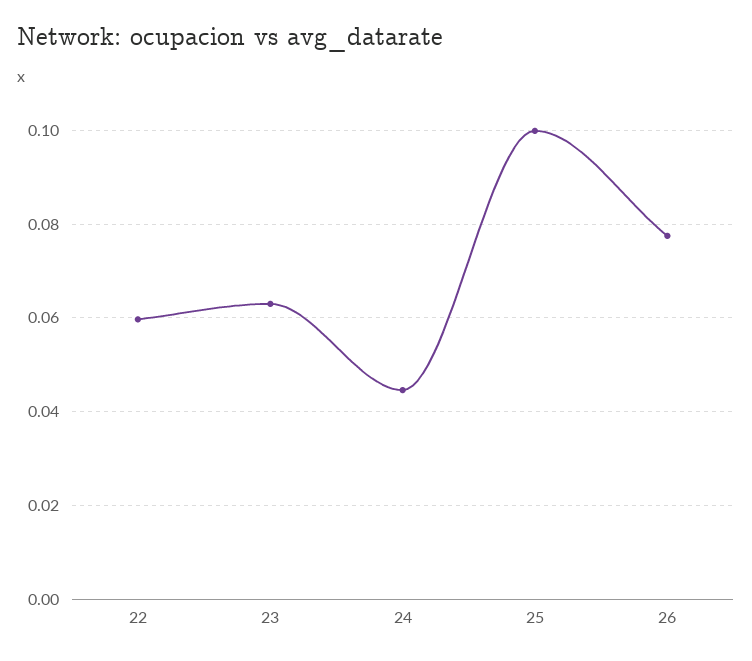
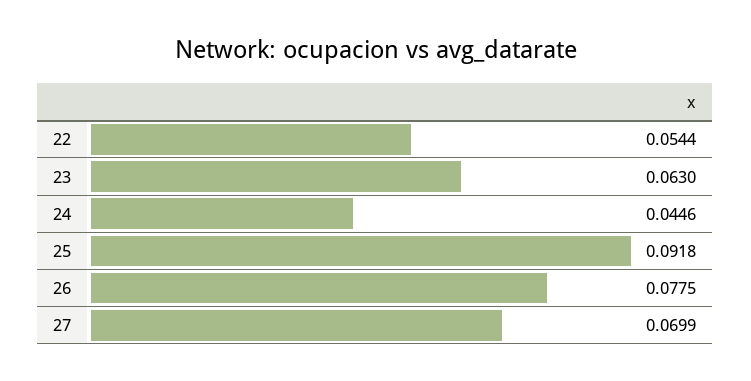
  {
-   "22": 0.06,
+   "22": 0.0544,
    "23": 0.063,
    "24": 0.0446,
-   "25": 0.1,
+   "25": 0.0918,
-   "26": 0.0775
+   "26": 0.0775,
+   "27": 0.0699
  }

